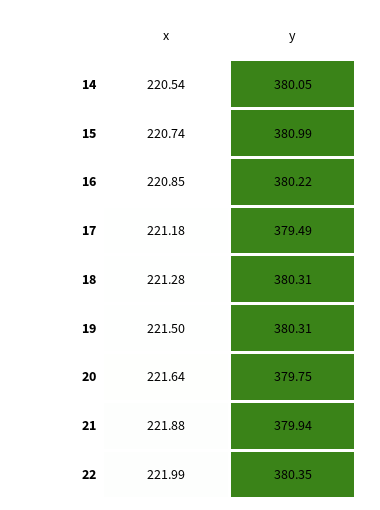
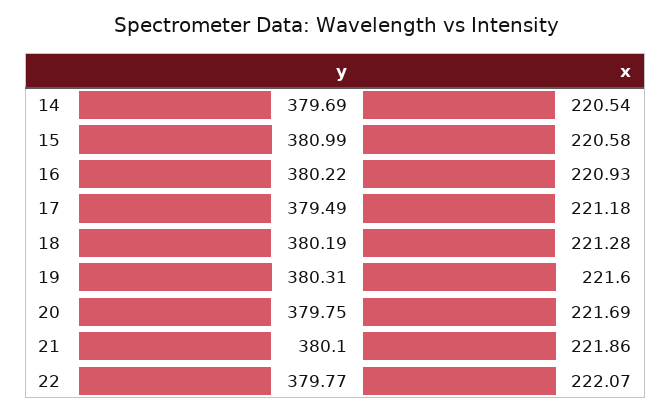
  {
    "x": {
      "14": 220.54,
-     "15": 220.74,
+     "15": 220.58,
-     "16": 220.85,
+     "16": 220.93,
      "17": 221.18,
      "18": 221.28,
-     "19": 221.5,
+     "19": 221.6,
-     "20": 221.64,
+     "20": 221.69,
-     "21": 221.88,
+     "21": 221.86,
-     "22": 221.99
+     "22": 222.07
    },
    "y": {
-     "14": 380.05,
+     "14": 379.69,
      "15": 380.99,
      "16": 380.22,
      "17": 379.49,
-     "18": 380.31,
+     "18": 380.19,
      "19": 380.31,
      "20": 379.75,
-     "21": 379.94,
+     "21": 380.1,
-     "22": 380.35
+     "22": 379.77
    }
  }

